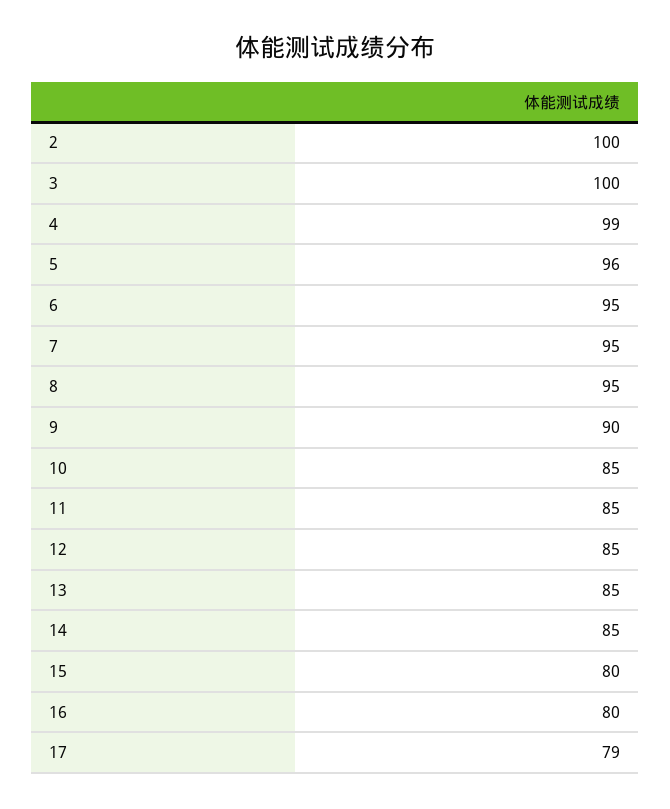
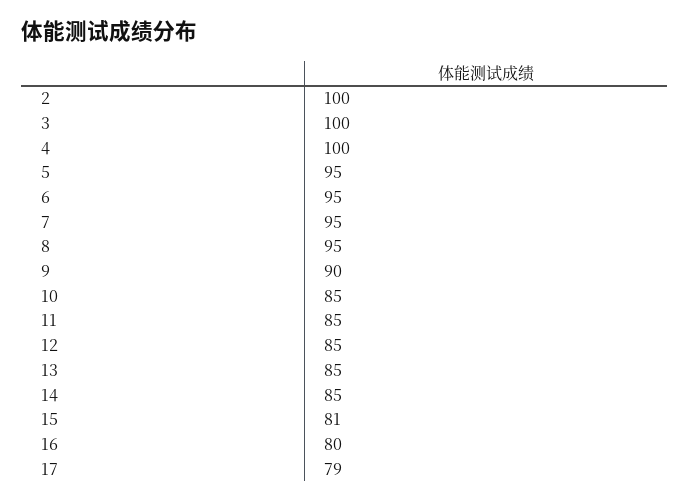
  {
    "2": 100,
    "3": 100,
-   "4": 99,
+   "4": 100,
-   "5": 96,
+   "5": 95,
    "6": 95,
    "7": 95,
    "8": 95,
    "9": 90,
    "10": 85,
    "11": 85,
    "12": 85,
    "13": 85,
    "14": 85,
-   "15": 80,
+   "15": 81,
    "16": 80,
    "17": 79
  }

